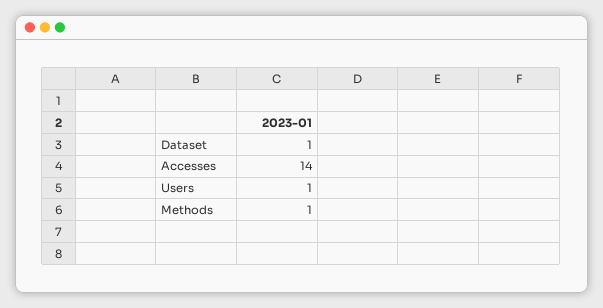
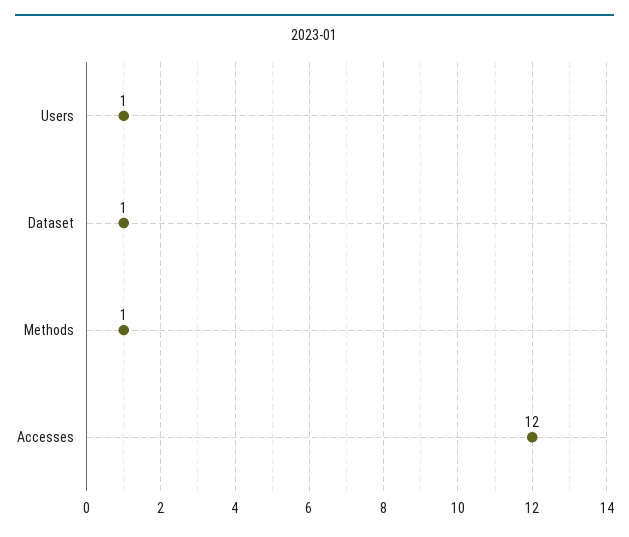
  {
    "Dataset": 1,
-   "Accesses": 14,
+   "Accesses": 12,
    "Users": 1,
    "Methods": 1
  }

